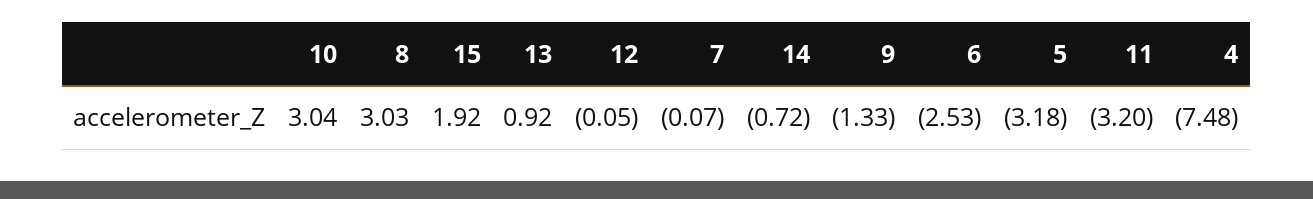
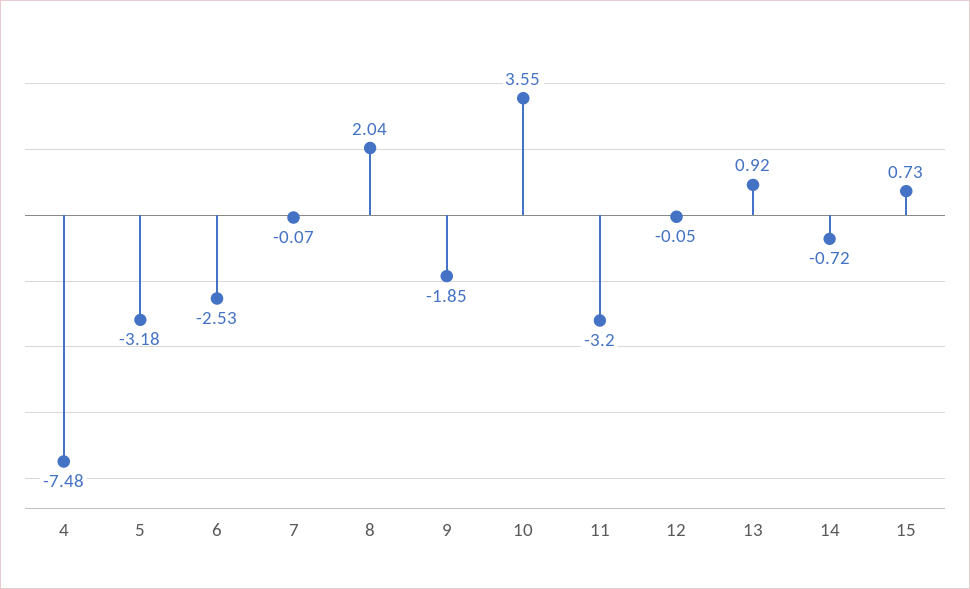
  {
-   "10": 3.04,
+   "10": 3.55,
-   "8": 3.03,
+   "8": 2.04,
-   "15": 1.92,
+   "15": 0.73,
    "13": 0.92,
    "12": -0.05,
    "7": -0.07,
    "14": -0.72,
-   "9": -1.33,
+   "9": -1.85,
    "6": -2.53,
    "5": -3.18,
    "11": -3.2,
    "4": -7.48
  }

